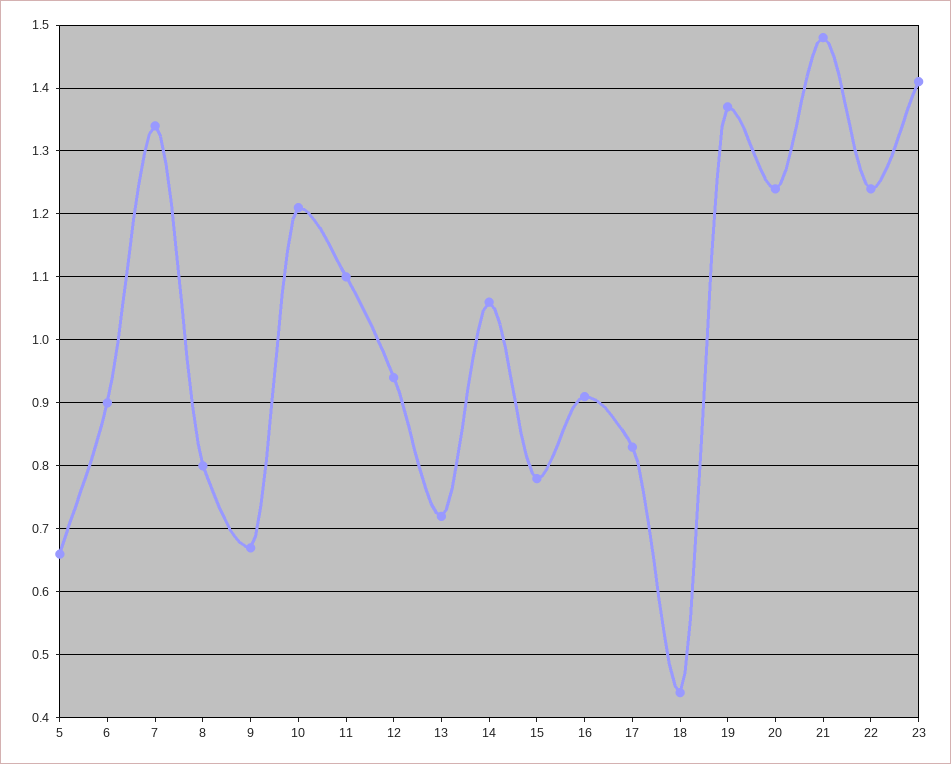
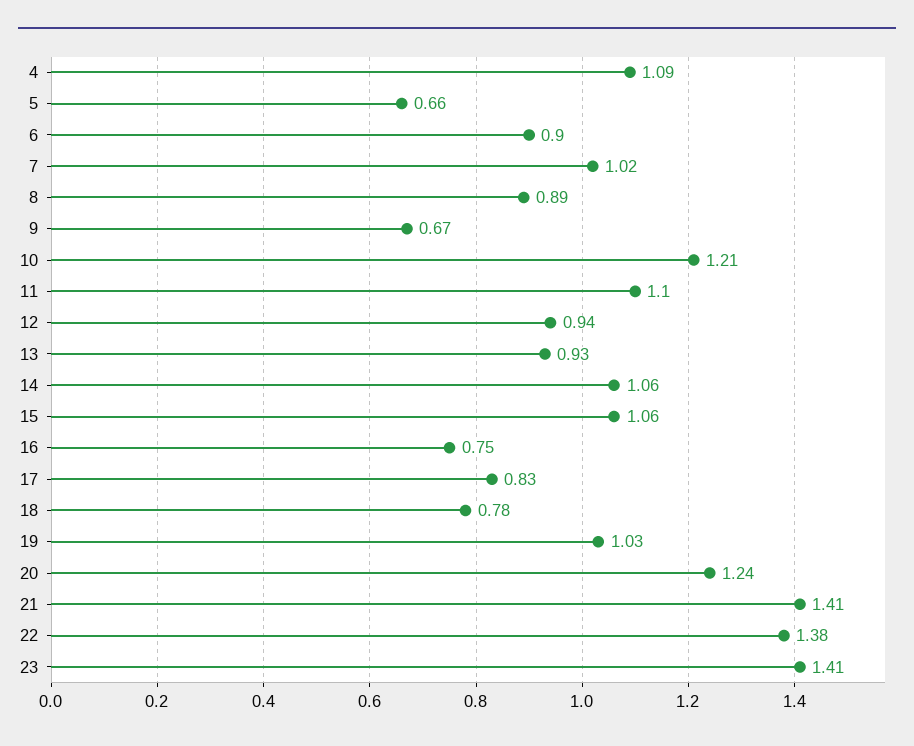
  {
    "5": 0.66,
    "6": 0.9,
-   "7": 1.34,
+   "7": 1.02,
-   "8": 0.8,
+   "8": 0.89,
    "9": 0.67,
    "10": 1.21,
    "11": 1.1,
    "12": 0.94,
-   "13": 0.72,
+   "13": 0.93,
    "14": 1.06,
-   "15": 0.78,
+   "15": 1.06,
-   "16": 0.91,
+   "16": 0.75,
    "17": 0.83,
-   "18": 0.44,
+   "18": 0.78,
-   "19": 1.37,
+   "19": 1.03,
    "20": 1.24,
-   "21": 1.48,
+   "21": 1.41,
-   "22": 1.24,
+   "22": 1.38,
-   "23": 1.41
+   "23": 1.41,
+   "4": 1.09
  }

